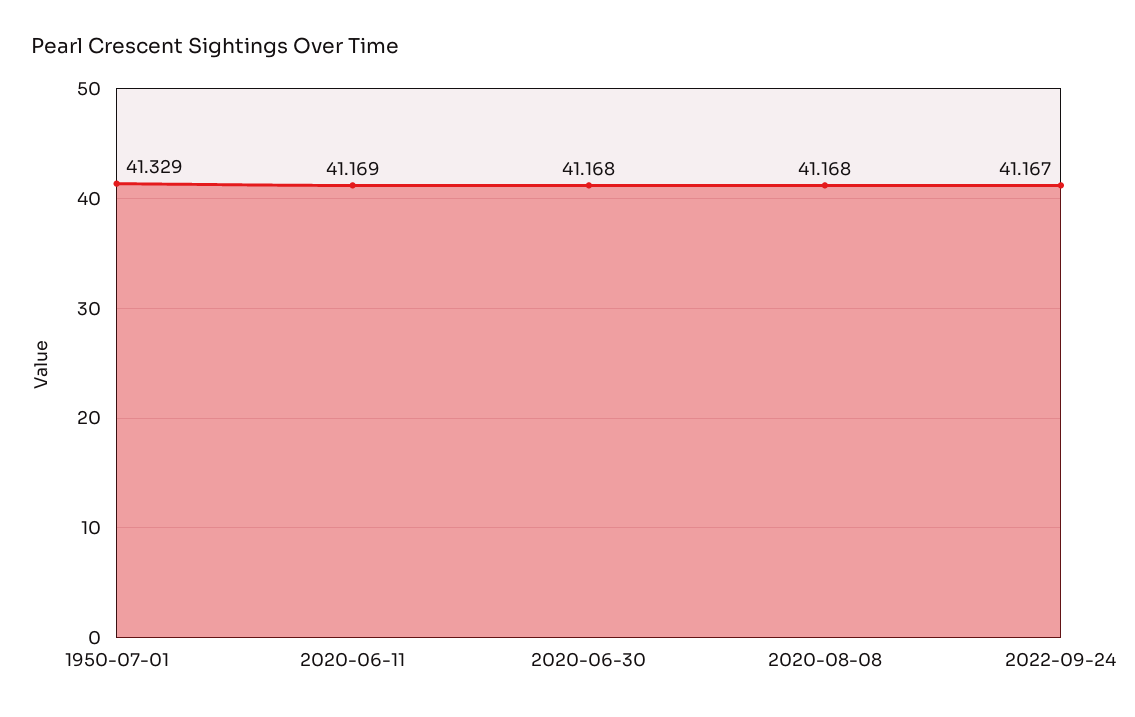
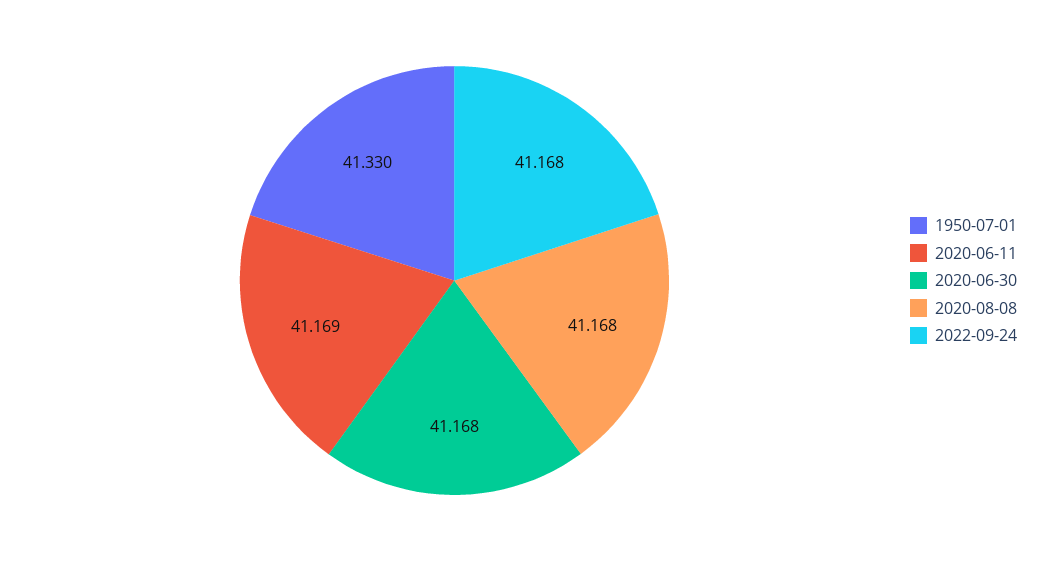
  {
-   "1950-07-01": 41.329,
+   "1950-07-01": 41.33,
    "2020-06-11": 41.169,
    "2020-06-30": 41.168,
    "2020-08-08": 41.168,
-   "2022-09-24": 41.167
+   "2022-09-24": 41.168
  }

